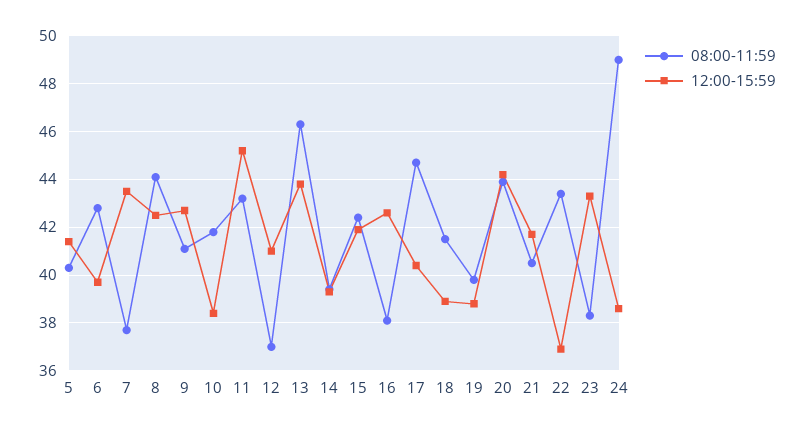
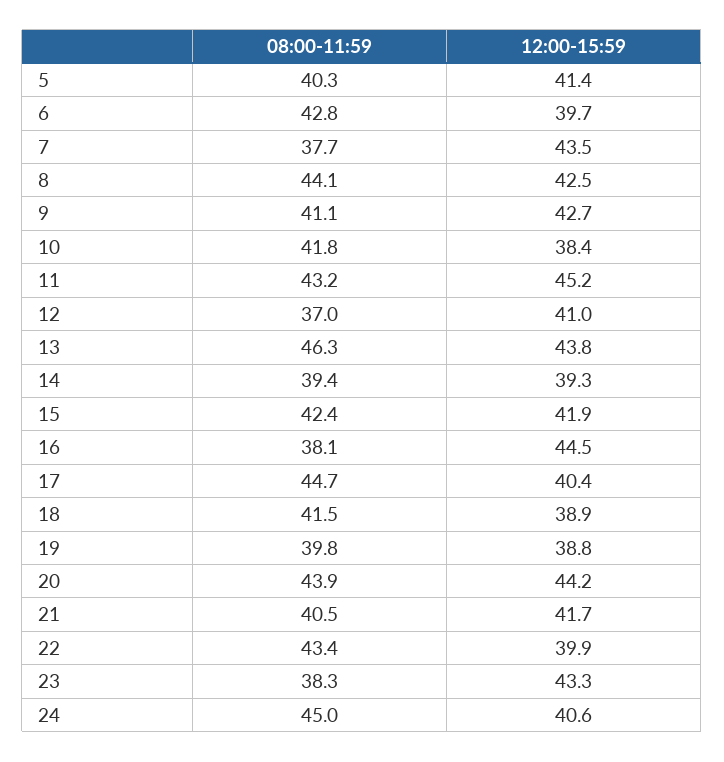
  {
    "08:00-11:59": {
      "5": 40.3,
      "6": 42.8,
      "7": 37.7,
      "8": 44.1,
      "9": 41.1,
      "10": 41.8,
      "11": 43.2,
      "12": 37,
      "13": 46.3,
      "14": 39.4,
      "15": 42.4,
      "16": 38.1,
      "17": 44.7,
      "18": 41.5,
      "19": 39.8,
      "20": 43.9,
      "21": 40.5,
      "22": 43.4,
      "23": 38.3,
-     "24": 49
+     "24": 45
    },
    "12:00-15:59": {
      "5": 41.4,
      "6": 39.7,
      "7": 43.5,
      "8": 42.5,
      "9": 42.7,
      "10": 38.4,
      "11": 45.2,
      "12": 41,
      "13": 43.8,
      "14": 39.3,
      "15": 41.9,
-     "16": 42.5,
+     "16": 44.5,
      "17": 40.4,
      "18": 38.9,
      "19": 38.8,
      "20": 44.2,
      "21": 41.7,
-     "22": 37,
+     "22": 39.9,
      "23": 43.3,
-     "24": 38.5
+     "24": 40.6
    }
  }

